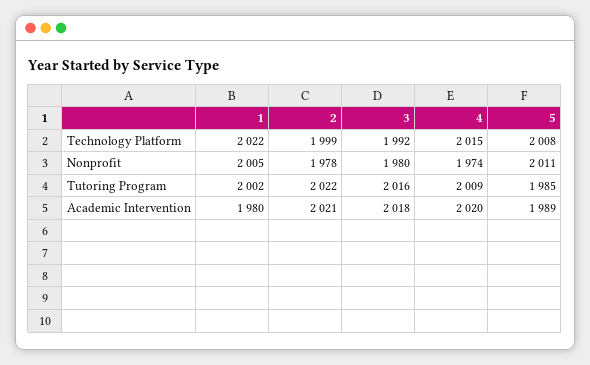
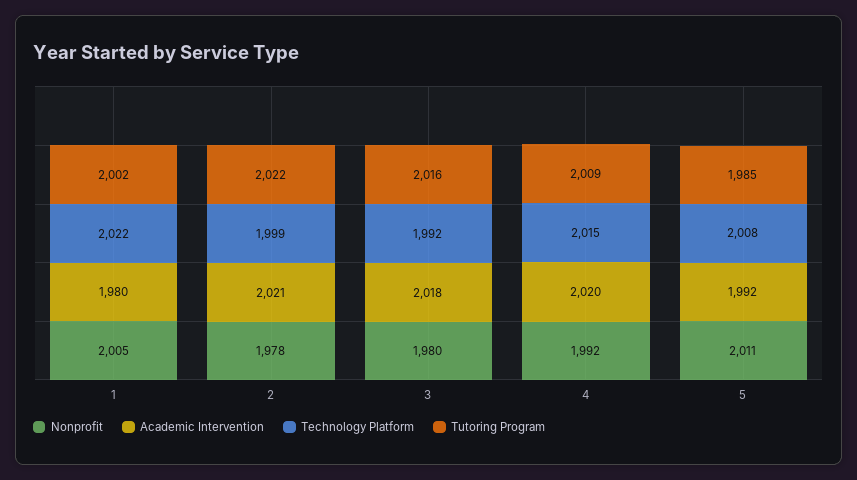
  {
    "Technology Platform": {
      "1": 2022,
      "2": 1999,
      "3": 1992,
      "4": 2015,
      "5": 2008
    },
    "Nonprofit": {
      "1": 2005,
      "2": 1978,
      "3": 1980,
-     "4": 1974,
+     "4": 1992,
      "5": 2011
    },
    "Tutoring Program": {
      "1": 2002,
      "2": 2022,
      "3": 2016,
      "4": 2009,
      "5": 1985
    },
    "Academic Intervention": {
      "1": 1980,
      "2": 2021,
      "3": 2018,
      "4": 2020,
-     "5": 1989
+     "5": 1992
    }
  }

